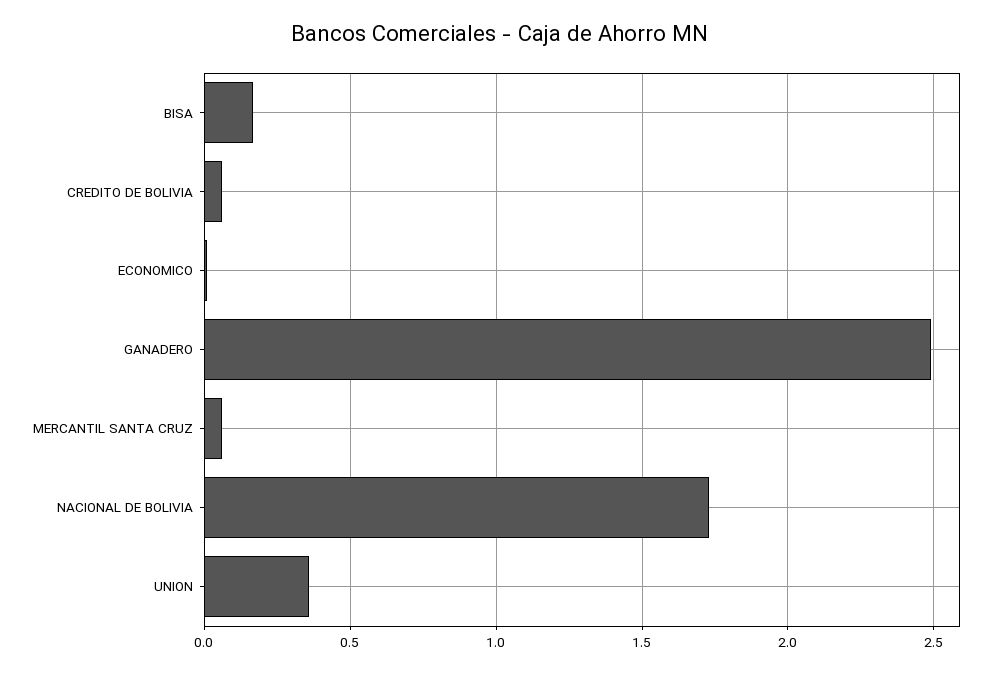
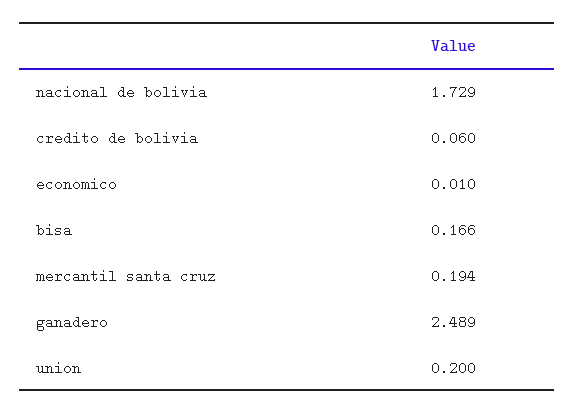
  {
    "BISA": 0.166,
    "CREDITO DE BOLIVIA": 0.06,
    "ECONOMICO": 0.01,
    "GANADERO": 2.489,
-   "MERCANTIL SANTA CRUZ": 0.05,
+   "MERCANTIL SANTA CRUZ": 0.194,
    "NACIONAL DE BOLIVIA": 1.729,
-   "UNION": 0.35
+   "UNION": 0.2
  }

